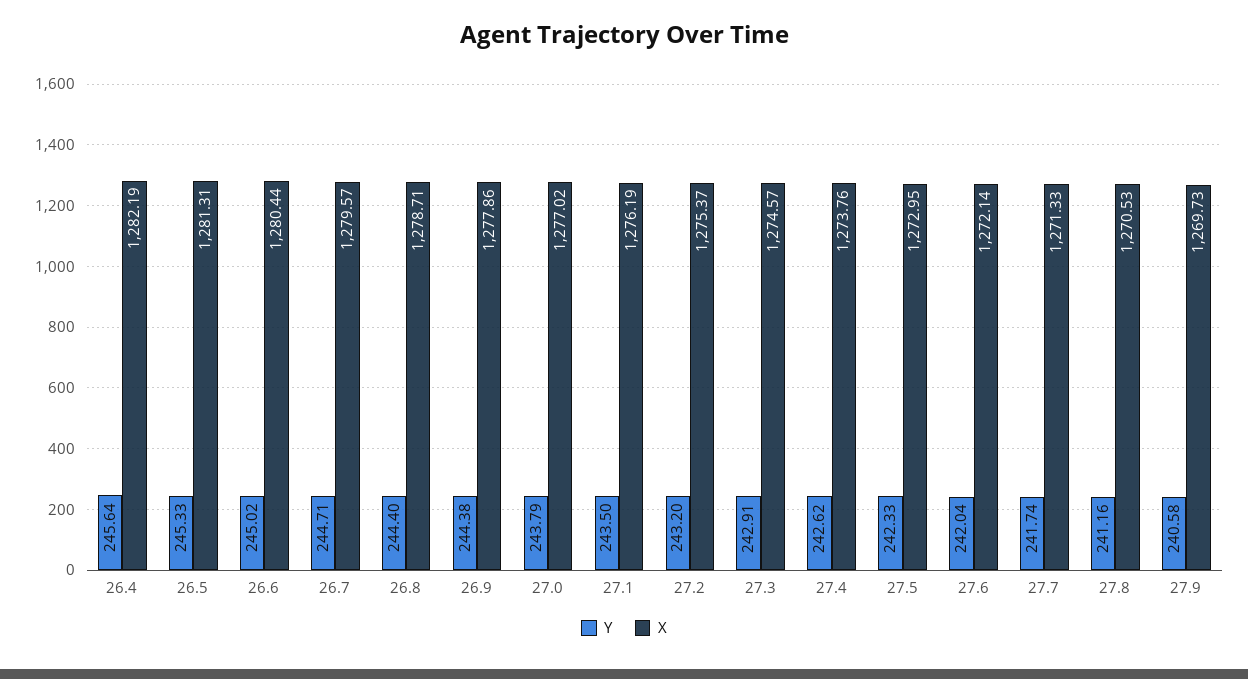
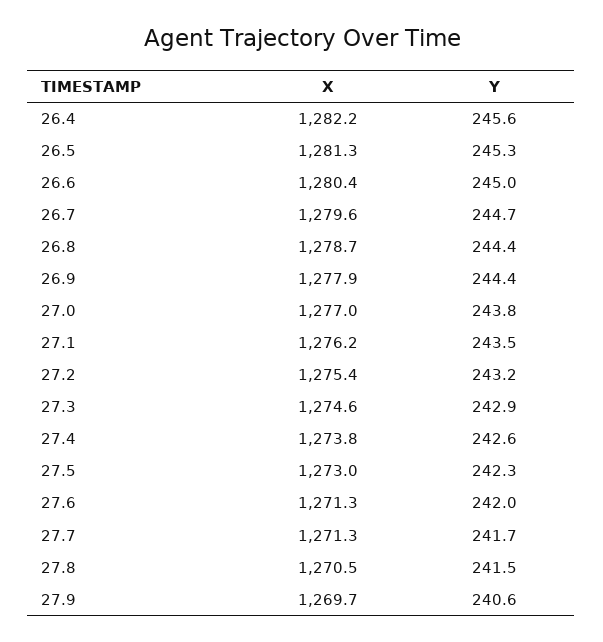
  {
    "Y": {
      "26.4": 245.64,
      "26.5": 245.33,
      "26.6": 245.02,
      "26.7": 244.71,
      "26.8": 244.4,
      "26.9": 244.38,
      "27.0": 243.79,
      "27.1": 243.5,
      "27.2": 243.2,
      "27.3": 242.91,
      "27.4": 242.62,
      "27.5": 242.33,
      "27.6": 242.04,
      "27.7": 241.74,
-     "27.8": 241.16,
+     "27.8": 241.5,
      "27.9": 240.58
    },
    "X": {
      "26.4": 1282.19,
      "26.5": 1281.31,
      "26.6": 1280.44,
      "26.7": 1279.57,
      "26.8": 1278.71,
      "26.9": 1277.86,
      "27.0": 1277.02,
      "27.1": 1276.19,
      "27.2": 1275.37,
      "27.3": 1274.57,
      "27.4": 1273.76,
      "27.5": 1272.95,
-     "27.6": 1272.14,
+     "27.6": 1271.3,
      "27.7": 1271.33,
      "27.8": 1270.53,
      "27.9": 1269.73
    }
  }

